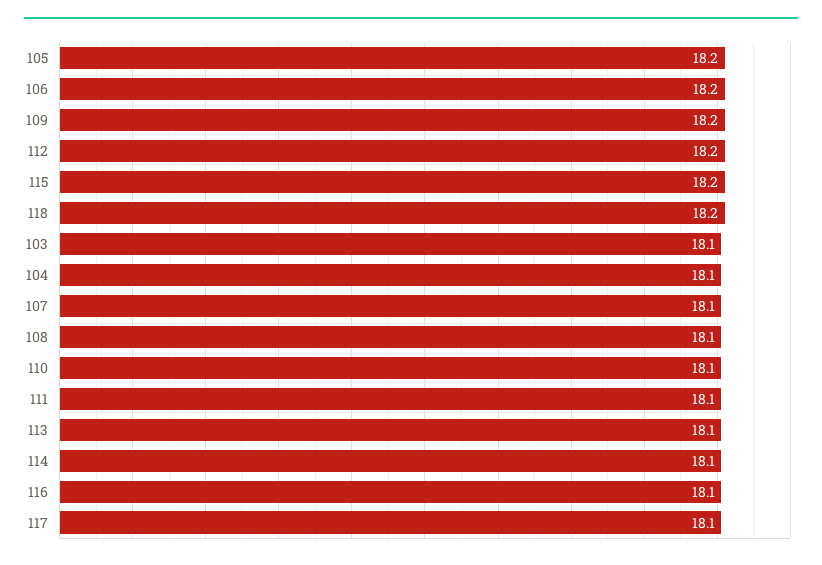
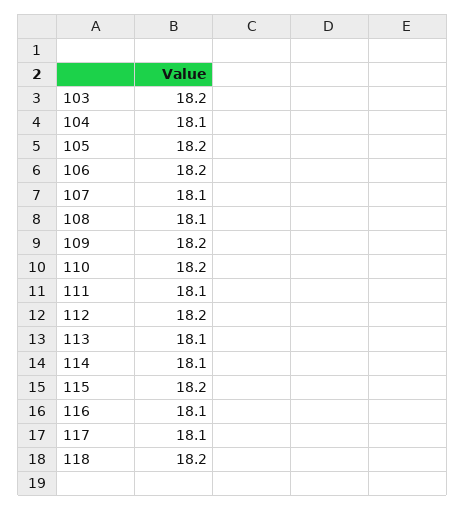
  {
    "105": 18.2,
    "106": 18.2,
    "109": 18.2,
    "112": 18.2,
    "115": 18.2,
    "118": 18.2,
-   "103": 18.1,
+   "103": 18.2,
    "104": 18.1,
    "107": 18.1,
    "108": 18.1,
-   "110": 18.1,
+   "110": 18.2,
    "111": 18.1,
    "113": 18.1,
    "114": 18.1,
    "116": 18.1,
    "117": 18.1
  }

